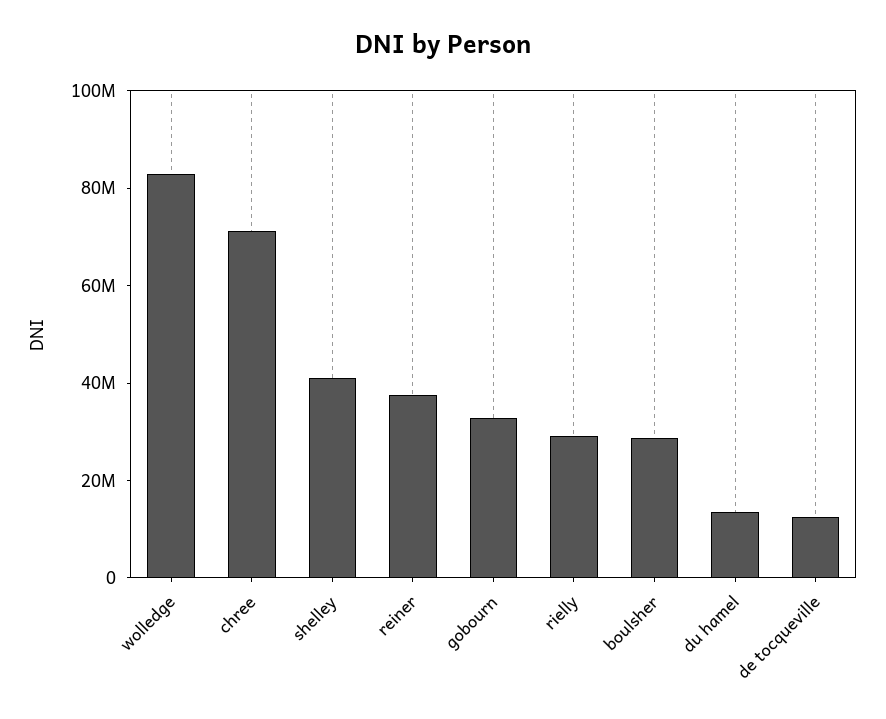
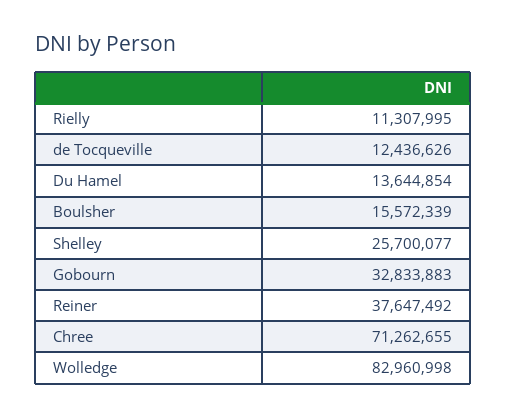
  {
    "wolledge": 82960998,
    "chree": 71262655,
-   "shelley": 40000000,
+   "shelley": 25700077,
    "reiner": 37647492,
    "gobourn": 32833883,
-   "rielly": 30000000,
+   "rielly": 11307995,
-   "boulsher": 30000000,
+   "boulsher": 15572339,
    "du hamel": 13644854,
    "de tocqueville": 12436626
  }

